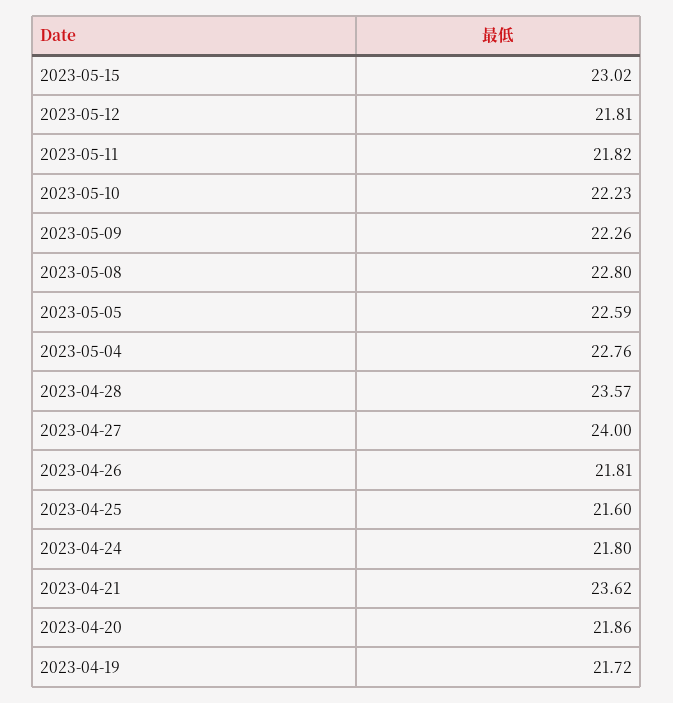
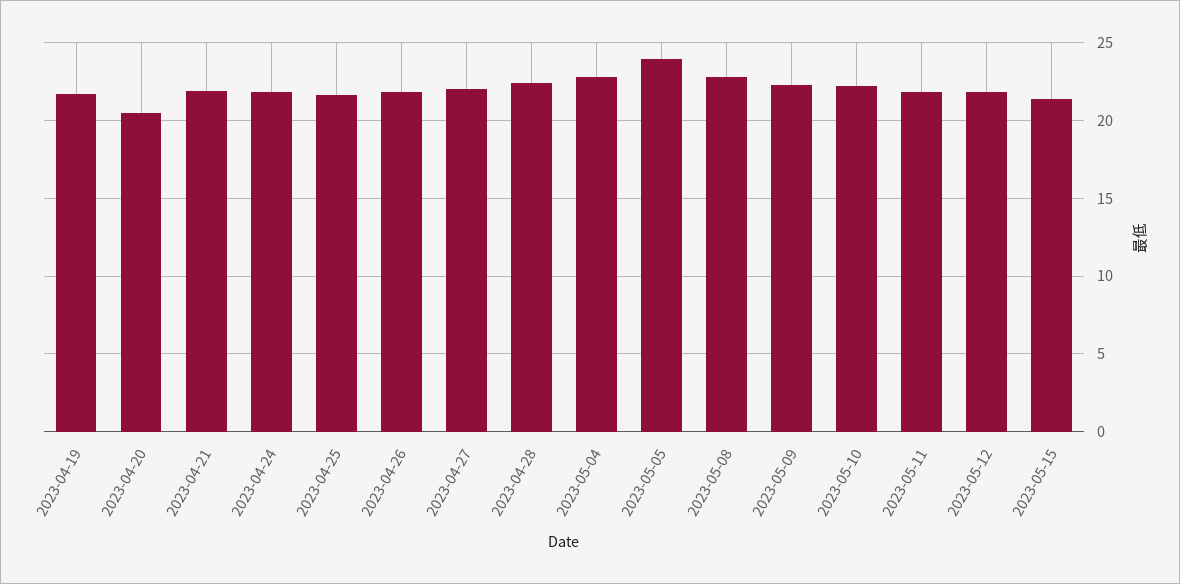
  {
-   "2023-05-15": 23.02,
+   "2023-05-15": 21.5,
    "2023-05-12": 21.81,
    "2023-05-11": 21.82,
    "2023-05-10": 22.23,
    "2023-05-09": 22.26,
    "2023-05-08": 22.8,
-   "2023-05-05": 22.59,
+   "2023-05-05": 24,
    "2023-05-04": 22.76,
-   "2023-04-28": 23.57,
+   "2023-04-28": 22.5,
-   "2023-04-27": 24,
+   "2023-04-27": 22,
    "2023-04-26": 21.81,
    "2023-04-25": 21.6,
    "2023-04-24": 21.8,
-   "2023-04-21": 23.62,
+   "2023-04-21": 22,
-   "2023-04-20": 21.86,
+   "2023-04-20": 20.5,
    "2023-04-19": 21.72
  }

